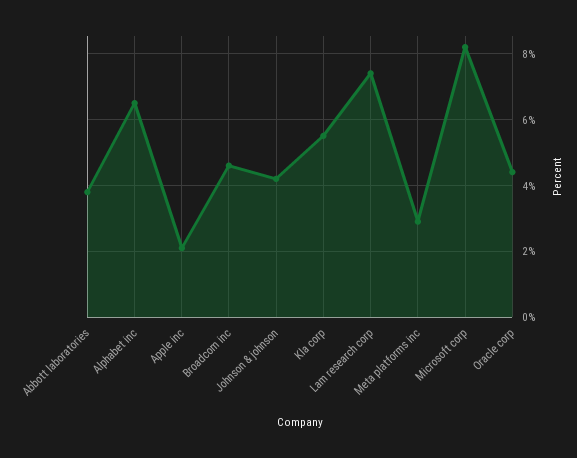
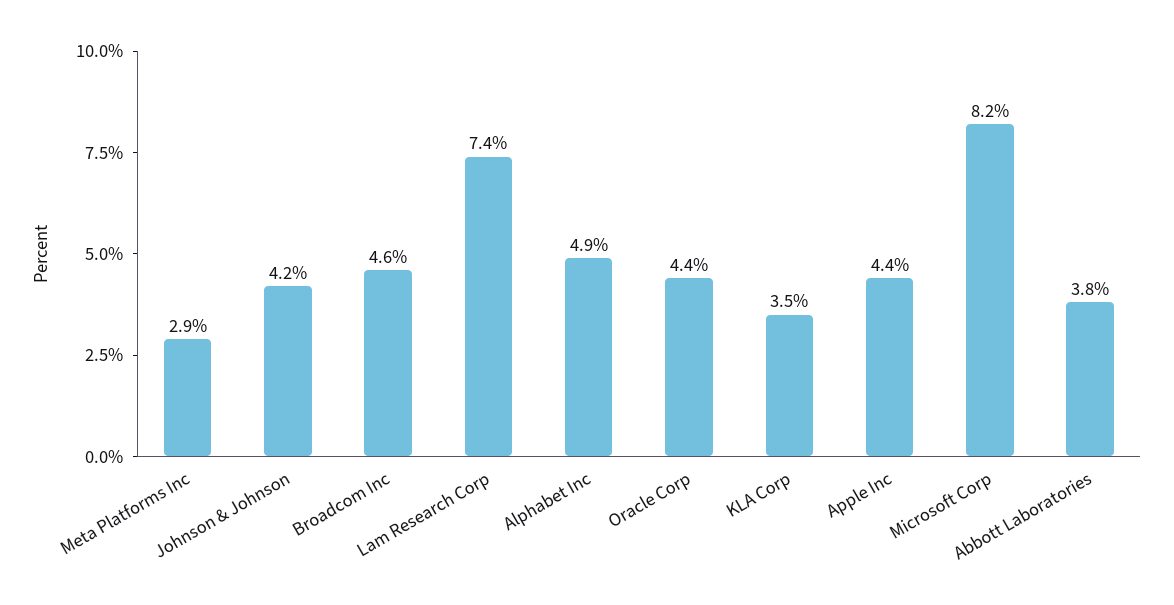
  {
    "Abbott laboratories": 3.8,
-   "Alphabet inc": 6.5,
+   "Alphabet inc": 4.9,
-   "Apple inc": 2,
+   "Apple inc": 4.4,
    "Broadcom inc": 4.6,
    "Johnson & johnson": 4.2,
-   "Kla corp": 5.5,
+   "Kla corp": 3.5,
    "Lam research corp": 7.4,
    "Meta platforms inc": 2.9,
    "Microsoft corp": 8.2,
    "Oracle corp": 4.4
  }

